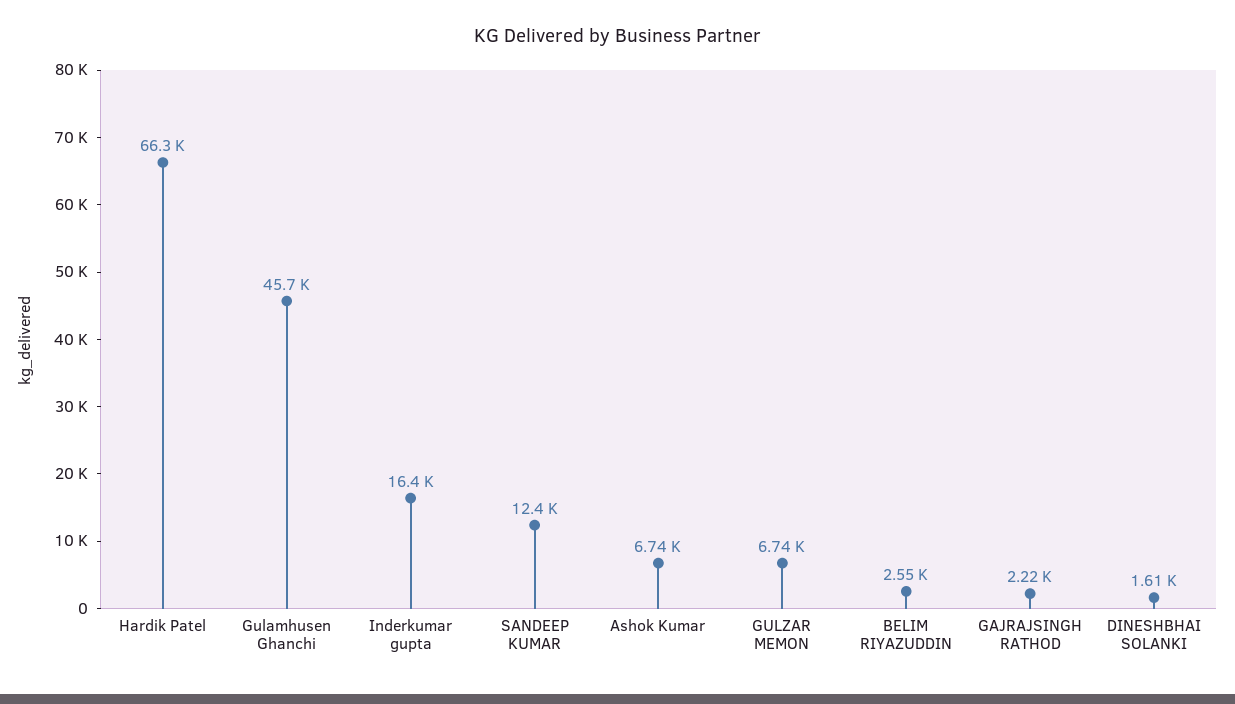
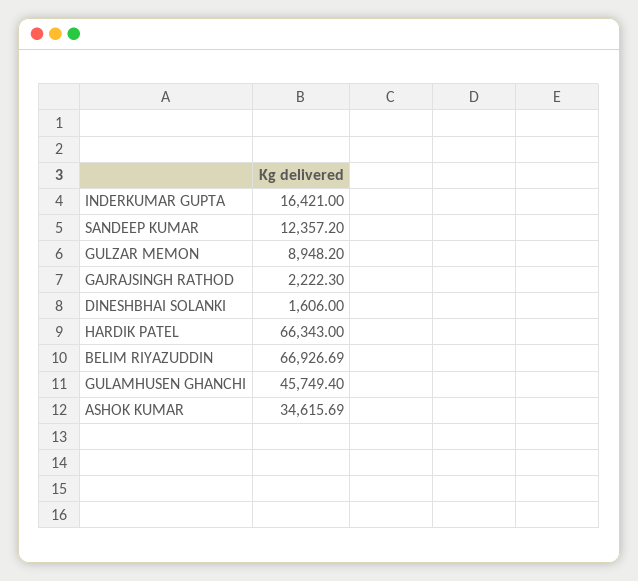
  {
    "Hardik Patel": 66343,
    "Gulamhusen Ghanchi": 45749.4,
    "Inderkumar gupta": 16421,
    "SANDEEP KUMAR": 12357.2,
-   "Ashok Kumar": 6740,
+   "Ashok Kumar": 34615.69,
-   "GULZAR MEMON": 6740,
+   "GULZAR MEMON": 8948.2,
-   "BELIM RIYAZUDDIN": 2550,
+   "BELIM RIYAZUDDIN": 66926.69,
    "GAJRAJSINGH RATHOD": 2222.3,
    "DINESHBHAI SOLANKI": 1606
  }

